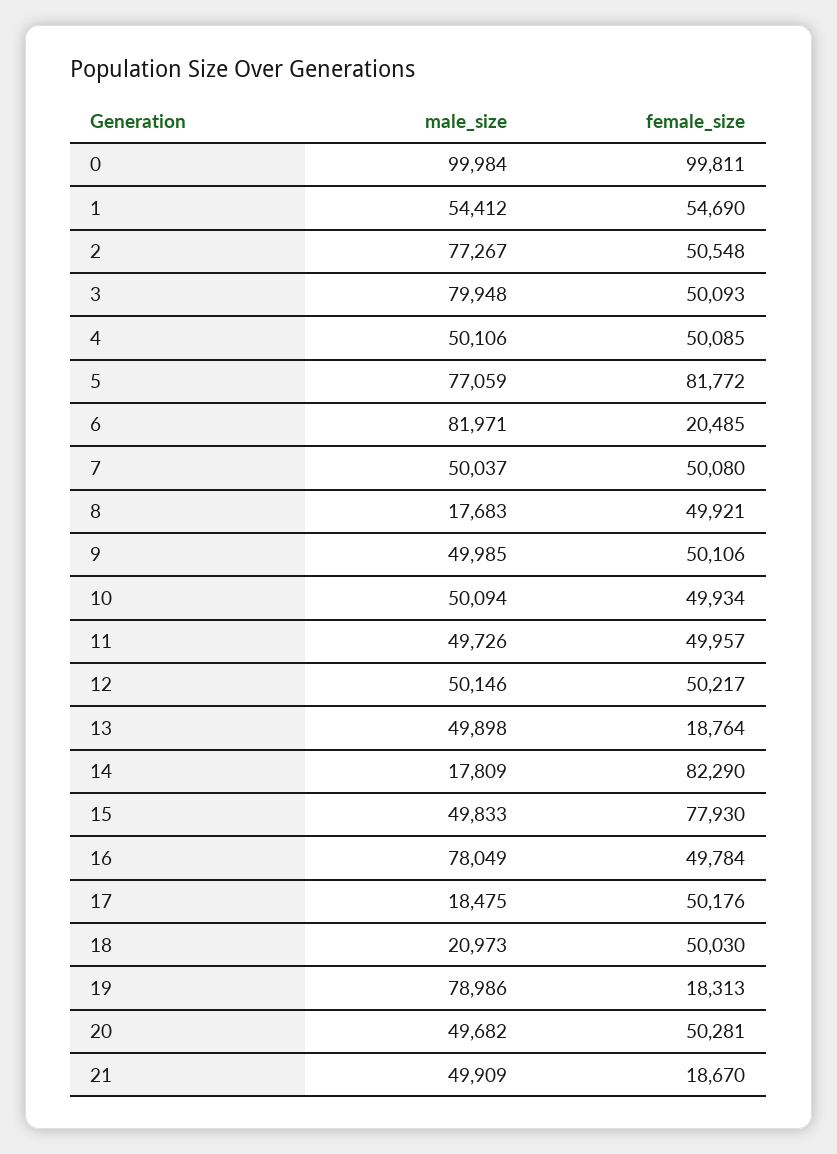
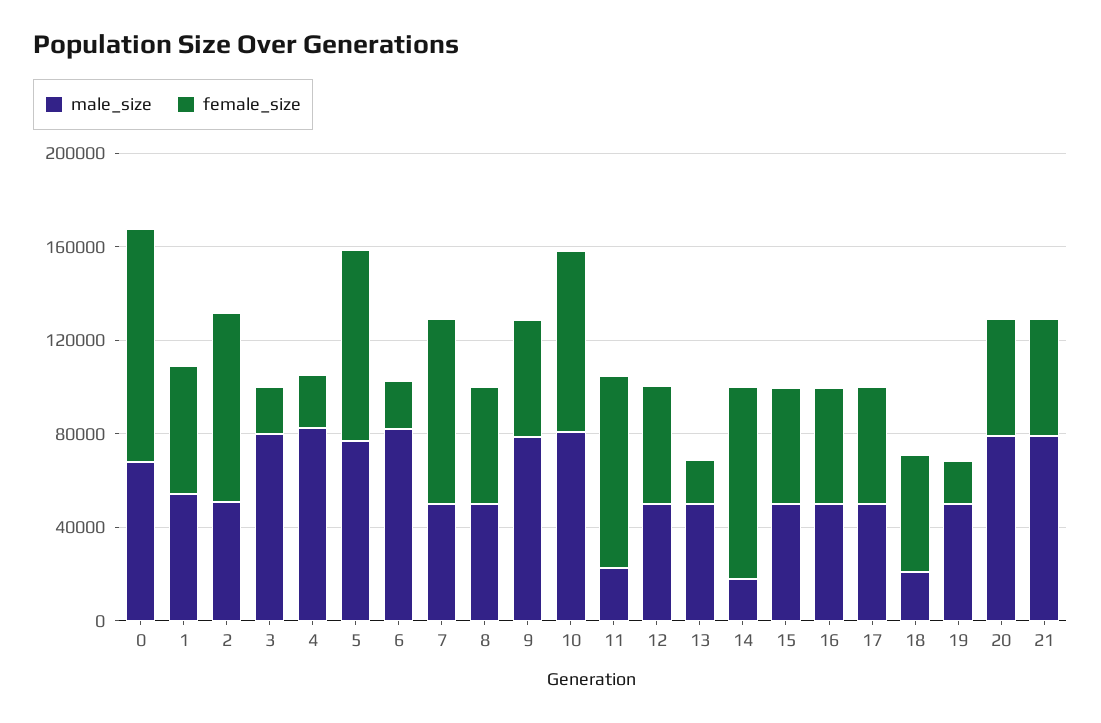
  {
    "male_size": {
-     "0": 99984,
+     "0": 70000,
      "1": 54412,
-     "2": 77267,
+     "2": 50000,
      "3": 79948,
-     "4": 50106,
+     "4": 80000,
      "5": 77059,
      "6": 81971,
      "7": 50037,
-     "8": 17683,
+     "8": 50000,
-     "9": 49985,
+     "9": 80000,
-     "10": 50094,
+     "10": 80000,
-     "11": 49726,
+     "11": 20000,
      "12": 50146,
      "13": 49898,
      "14": 17809,
      "15": 49833,
-     "16": 78049,
+     "16": 50000,
-     "17": 18475,
+     "17": 50000,
      "18": 20973,
-     "19": 78986,
+     "19": 50000,
-     "20": 49682,
+     "20": 80000,
-     "21": 49909
+     "21": 80000
    },
    "female_size": {
      "0": 99811,
      "1": 54690,
-     "2": 50548,
+     "2": 80000,
-     "3": 50093,
+     "3": 20000,
-     "4": 50085,
+     "4": 20000,
      "5": 81772,
      "6": 20485,
-     "7": 50080,
+     "7": 80000,
      "8": 49921,
      "9": 50106,
-     "10": 49934,
+     "10": 80000,
-     "11": 49957,
+     "11": 80000,
      "12": 50217,
      "13": 18764,
      "14": 82290,
-     "15": 77930,
+     "15": 50000,
      "16": 49784,
      "17": 50176,
      "18": 50030,
      "19": 18313,
      "20": 50281,
-     "21": 18670
+     "21": 50000
    }
  }

